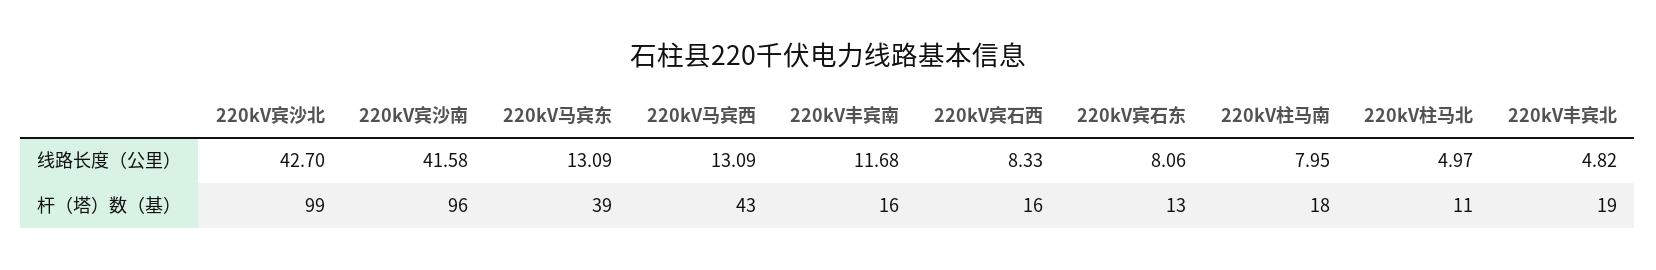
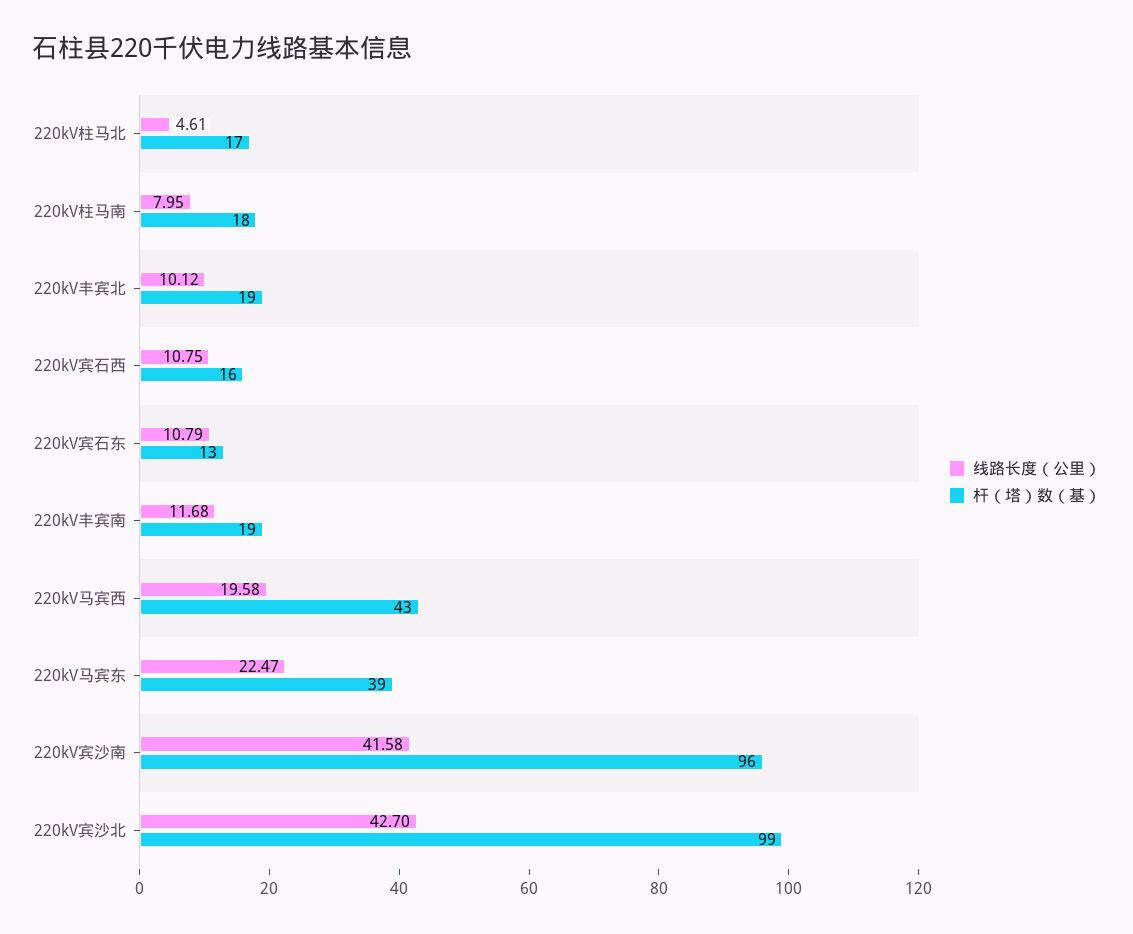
  {
    "线路长度（公里）": {
      "220kV宾沙北": 42.7,
      "220kV宾沙南": 41.58,
-     "220kV马宾东": 13.09,
+     "220kV马宾东": 22.47,
-     "220kV马宾西": 13.09,
+     "220kV马宾西": 19.58,
      "220kV丰宾南": 11.68,
-     "220kV宾石西": 8.33,
+     "220kV宾石西": 10.75,
-     "220kV宾石东": 8.06,
+     "220kV宾石东": 10.79,
      "220kV柱马南": 7.95,
-     "220kV柱马北": 4.97,
+     "220kV柱马北": 4.61,
-     "220kV丰宾北": 4.82
+     "220kV丰宾北": 10.12
    },
    "杆（塔）数（基）": {
      "220kV宾沙北": 99,
      "220kV宾沙南": 96,
      "220kV马宾东": 39,
      "220kV马宾西": 43,
-     "220kV丰宾南": 16,
+     "220kV丰宾南": 19,
      "220kV宾石西": 16,
      "220kV宾石东": 13,
      "220kV柱马南": 18,
-     "220kV柱马北": 11,
+     "220kV柱马北": 17,
      "220kV丰宾北": 19
    }
  }

